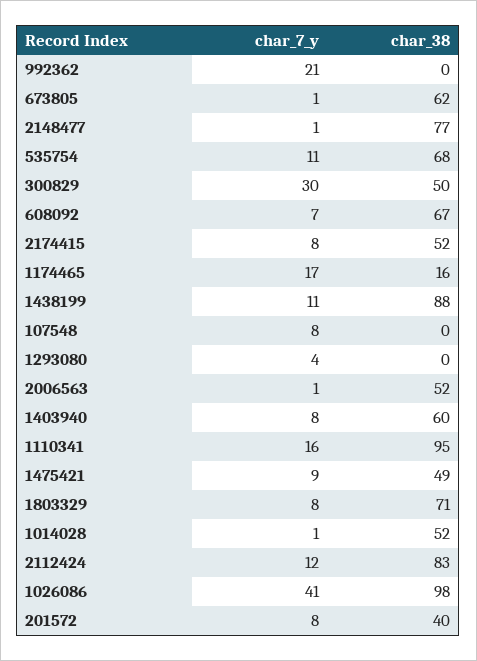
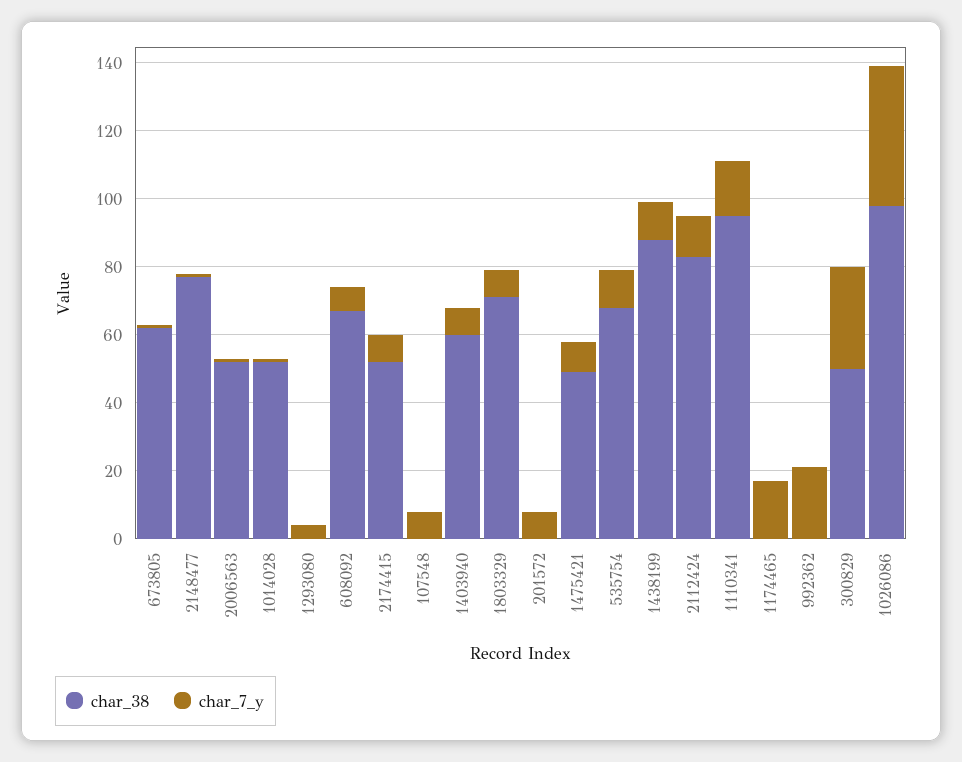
  {
    "char_7_y": {
      "992362": 21,
      "673805": 1,
      "2148477": 1,
      "535754": 11,
      "300829": 30,
      "608092": 7,
      "2174415": 8,
      "1174465": 17,
      "1438199": 11,
      "107548": 8,
      "1293080": 4,
      "2006563": 1,
      "1403940": 8,
      "1110341": 16,
      "1475421": 9,
      "1803329": 8,
      "1014028": 1,
      "2112424": 12,
      "1026086": 41,
      "201572": 8
    },
    "char_38": {
      "992362": 0,
      "673805": 62,
      "2148477": 77,
      "535754": 68,
      "300829": 50,
      "608092": 67,
      "2174415": 52,
-     "1174465": 16,
+     "1174465": 0,
      "1438199": 88,
      "107548": 0,
      "1293080": 0,
      "2006563": 52,
      "1403940": 60,
      "1110341": 95,
      "1475421": 49,
      "1803329": 71,
      "1014028": 52,
      "2112424": 83,
      "1026086": 98,
-     "201572": 40
+     "201572": 0
    }
  }

